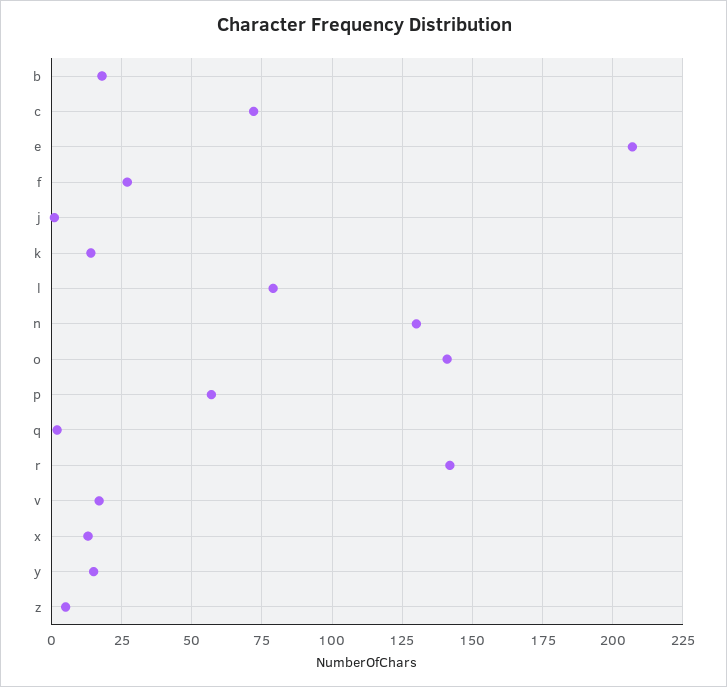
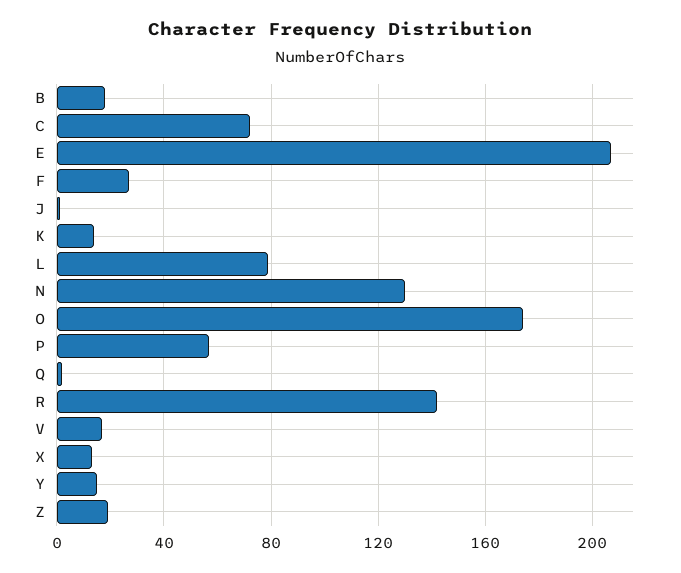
  {
    "b": 20,
    "c": 70,
    "e": 205,
    "f": 25,
    "j": 0,
    "k": 15,
    "l": 80,
    "n": 130,
-   "o": 140,
+   "o": 175,
    "p": 55,
    "q": 0,
    "r": 140,
    "v": 15,
    "x": 15,
    "y": 15,
-   "z": 5
+   "z": 20
  }

